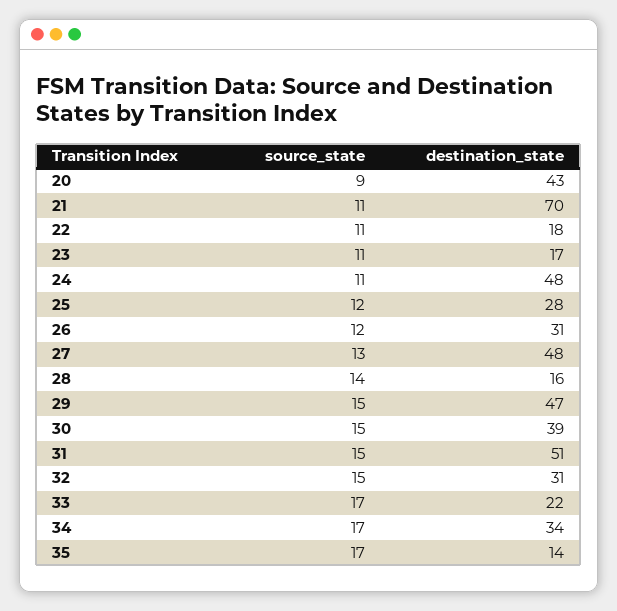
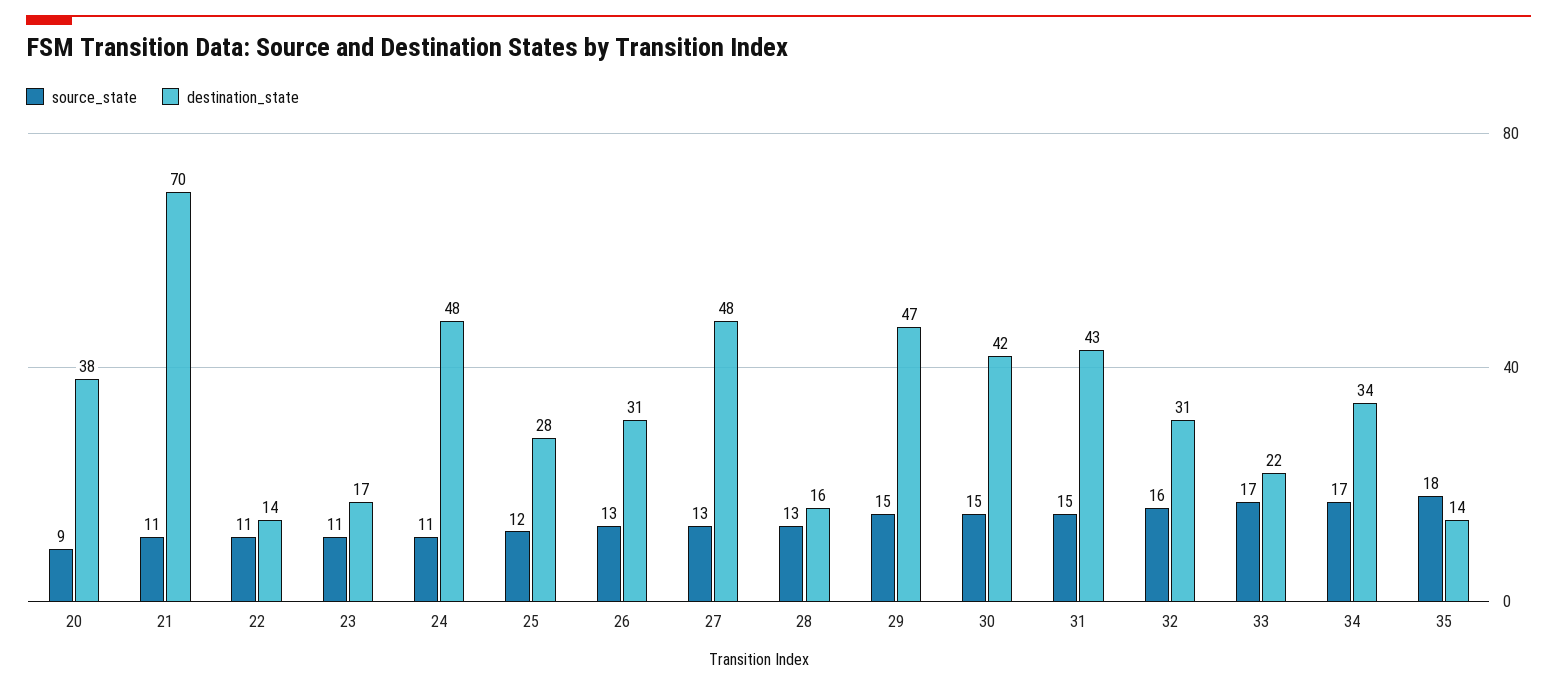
  {
    "source_state": {
      "20": 9,
      "21": 11,
      "22": 11,
      "23": 11,
      "24": 11,
      "25": 12,
-     "26": 12,
+     "26": 13,
      "27": 13,
-     "28": 14,
+     "28": 13,
      "29": 15,
      "30": 15,
      "31": 15,
-     "32": 15,
+     "32": 16,
      "33": 17,
      "34": 17,
-     "35": 17
+     "35": 18
    },
    "destination_state": {
-     "20": 43,
+     "20": 38,
      "21": 70,
-     "22": 18,
+     "22": 14,
      "23": 17,
      "24": 48,
      "25": 28,
      "26": 31,
      "27": 48,
      "28": 16,
      "29": 47,
-     "30": 39,
+     "30": 42,
-     "31": 51,
+     "31": 43,
      "32": 31,
      "33": 22,
      "34": 34,
      "35": 14
    }
  }

